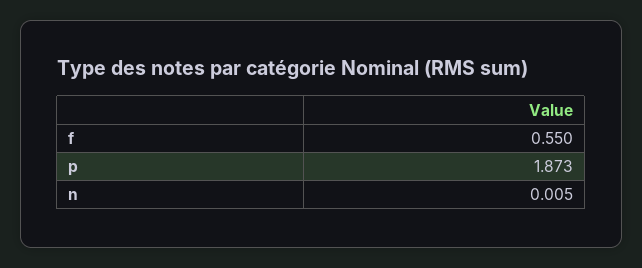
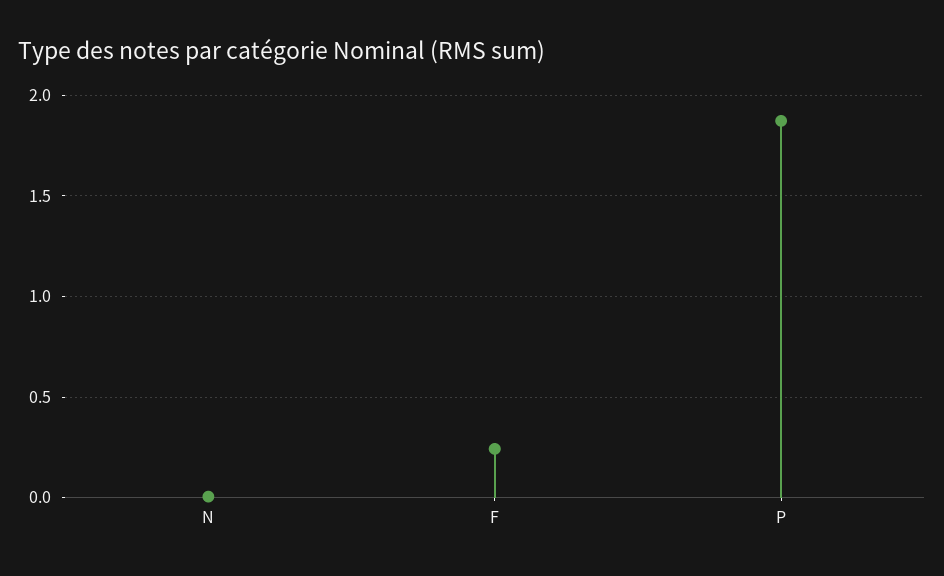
  {
-   "f": 0.55,
+   "f": 0.25,
    "p": 1.873,
    "n": 0.005
  }

